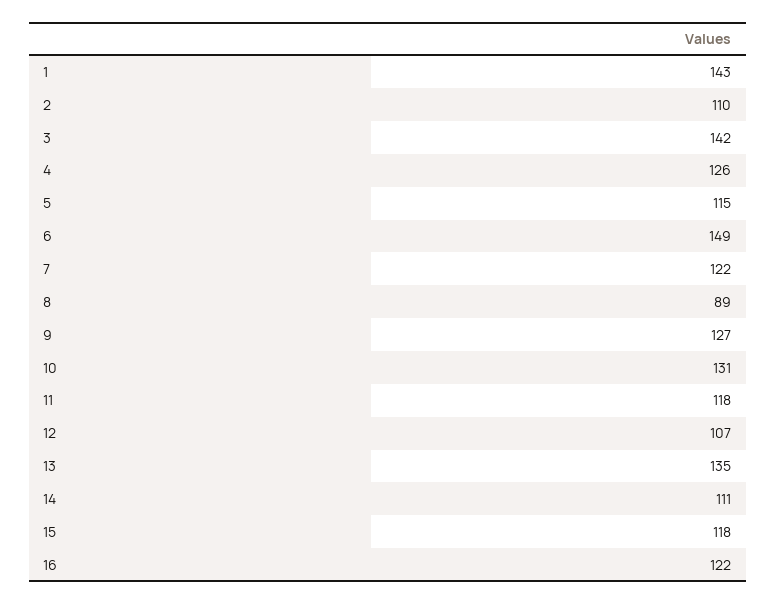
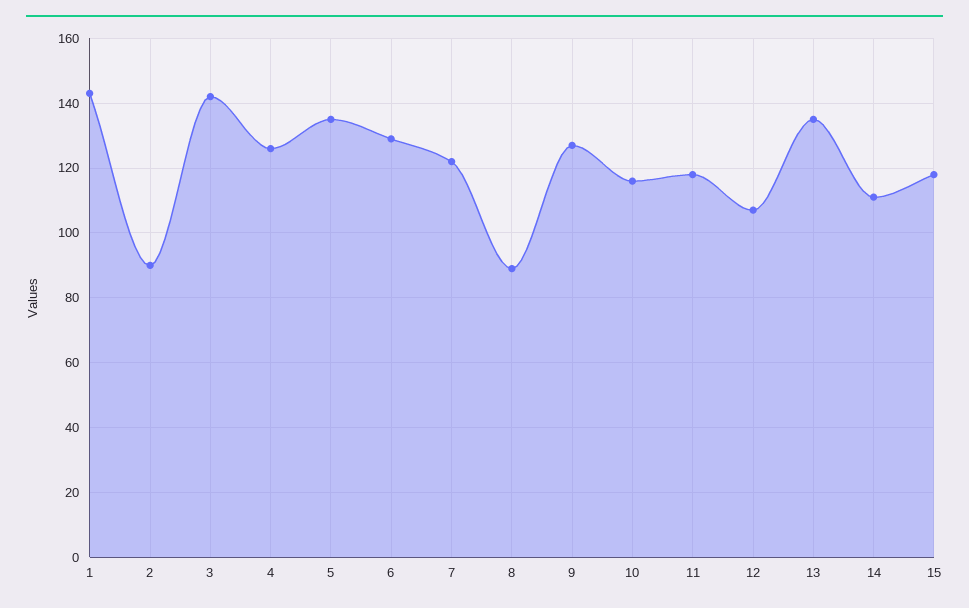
  {
    "1": 143,
-   "2": 110,
+   "2": 90,
    "3": 142,
    "4": 126,
-   "5": 115,
+   "5": 135,
-   "6": 149,
+   "6": 130,
    "7": 122,
    "8": 89,
    "9": 127,
-   "10": 131,
+   "10": 115,
    "11": 118,
    "12": 107,
    "13": 135,
    "14": 111,
-   "15": 118,
+   "15": 118
-   "16": 122
  }

